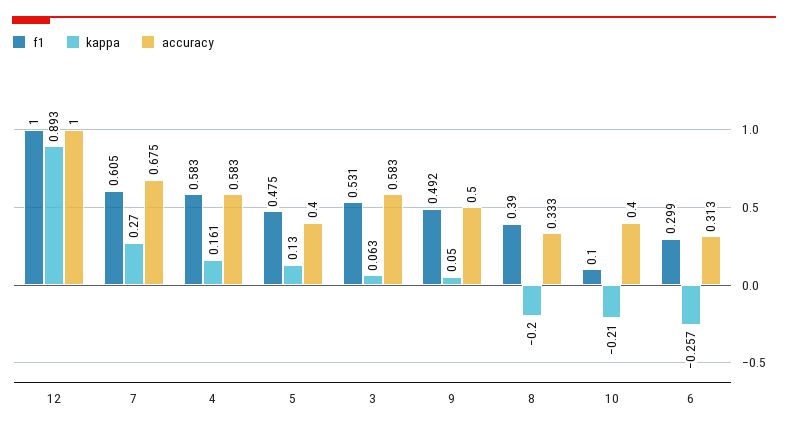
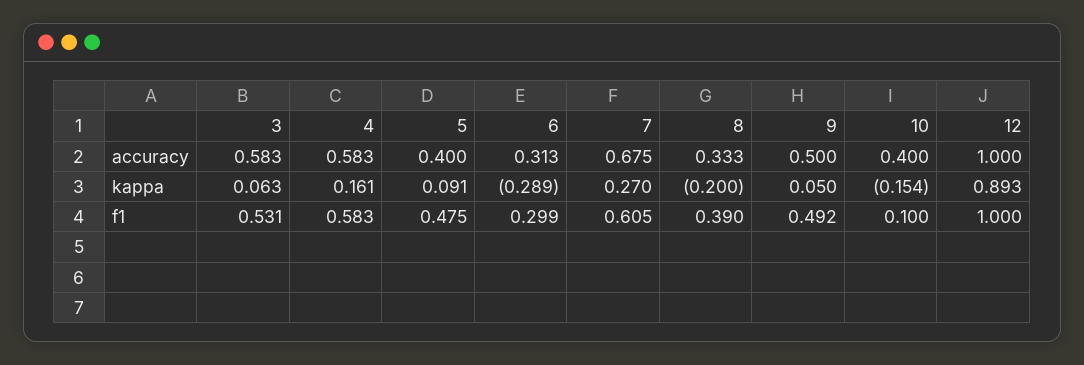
  {
    "f1": {
      "12": 1,
      "7": 0.605,
      "4": 0.583,
      "5": 0.475,
      "3": 0.531,
      "9": 0.492,
      "8": 0.39,
      "10": 0.1,
      "6": 0.299
    },
    "kappa": {
      "12": 0.893,
      "7": 0.27,
      "4": 0.161,
-     "5": 0.13,
+     "5": 0.091,
      "3": 0.063,
      "9": 0.05,
      "8": -0.2,
-     "10": -0.21,
+     "10": -0.154,
-     "6": -0.257
+     "6": -0.289
    },
    "accuracy": {
      "12": 1,
      "7": 0.675,
      "4": 0.583,
      "5": 0.4,
      "3": 0.583,
      "9": 0.5,
      "8": 0.333,
      "10": 0.4,
      "6": 0.313
    }
  }

